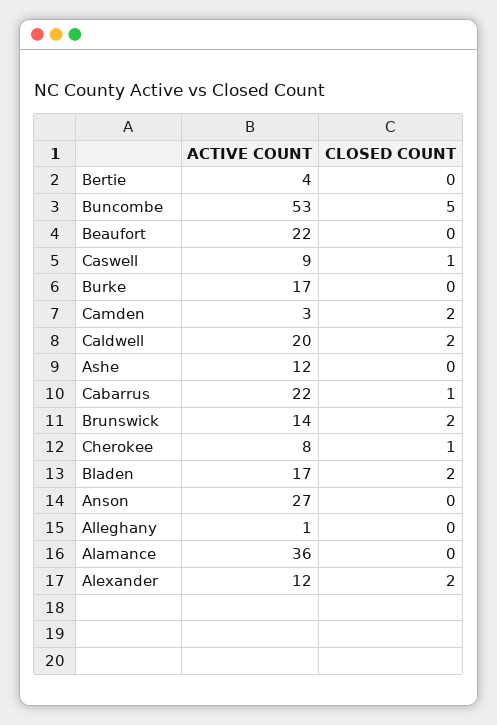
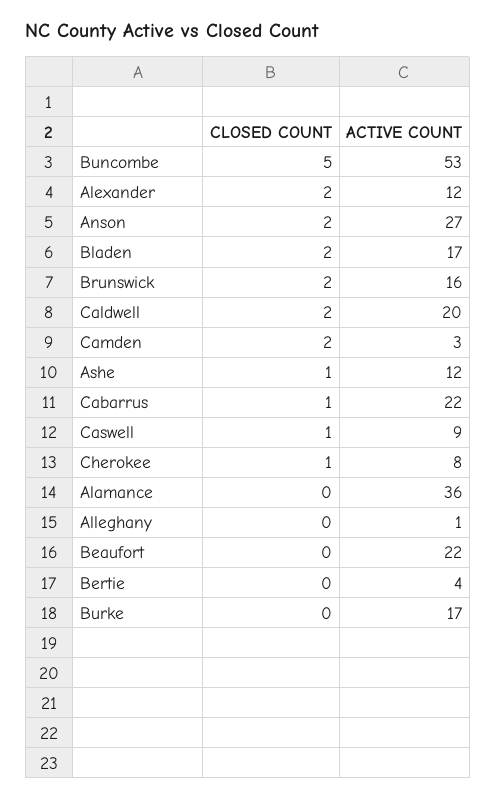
  {
    "ACTIVE COUNT": {
      "Bertie": 4,
      "Buncombe": 53,
      "Beaufort": 22,
      "Caswell": 9,
      "Burke": 17,
      "Camden": 3,
      "Caldwell": 20,
      "Ashe": 12,
      "Cabarrus": 22,
-     "Brunswick": 14,
+     "Brunswick": 16,
      "Cherokee": 8,
      "Bladen": 17,
      "Anson": 27,
      "Alleghany": 1,
      "Alamance": 36,
      "Alexander": 12
    },
    "CLOSED COUNT": {
      "Bertie": 0,
      "Buncombe": 5,
      "Beaufort": 0,
      "Caswell": 1,
      "Burke": 0,
      "Camden": 2,
      "Caldwell": 2,
-     "Ashe": 0,
+     "Ashe": 1,
      "Cabarrus": 1,
      "Brunswick": 2,
      "Cherokee": 1,
      "Bladen": 2,
-     "Anson": 0,
+     "Anson": 2,
      "Alleghany": 0,
      "Alamance": 0,
      "Alexander": 2
    }
  }

